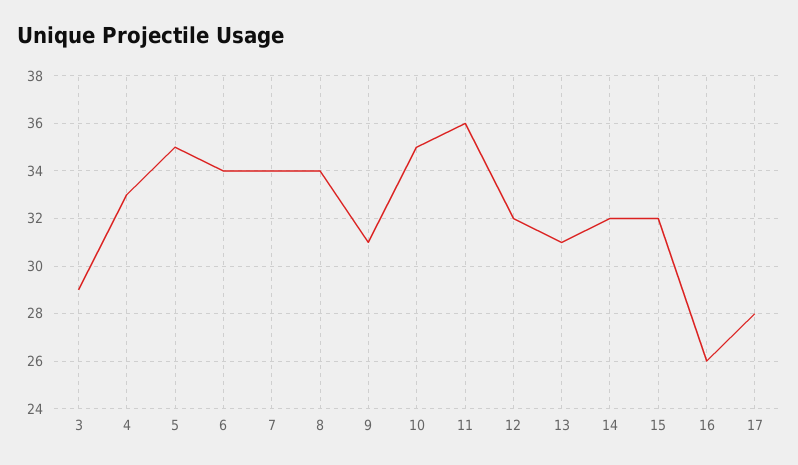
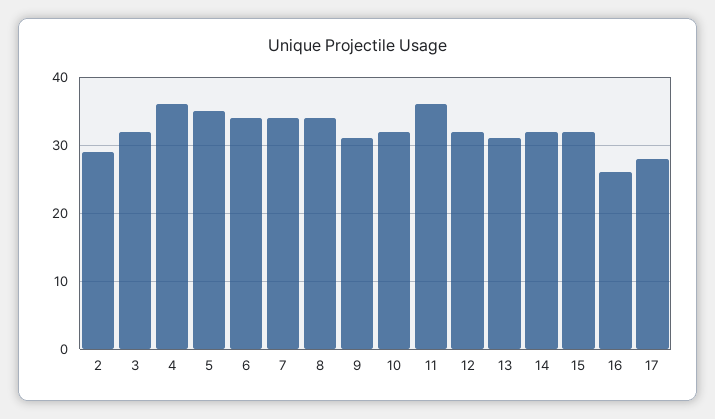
  {
-   "3": 29,
+   "3": 32,
-   "4": 33,
+   "4": 36,
    "5": 35,
    "6": 34,
    "7": 34,
    "8": 34,
    "9": 31,
-   "10": 35,
+   "10": 32,
    "11": 36,
    "12": 32,
    "13": 31,
    "14": 32,
    "15": 32,
    "16": 26,
-   "17": 28
+   "17": 28,
+   "2": 29
  }

